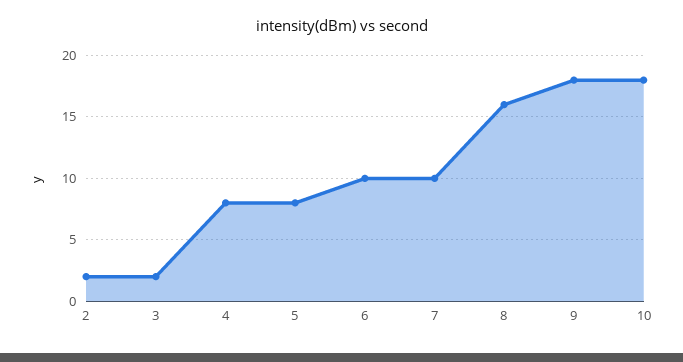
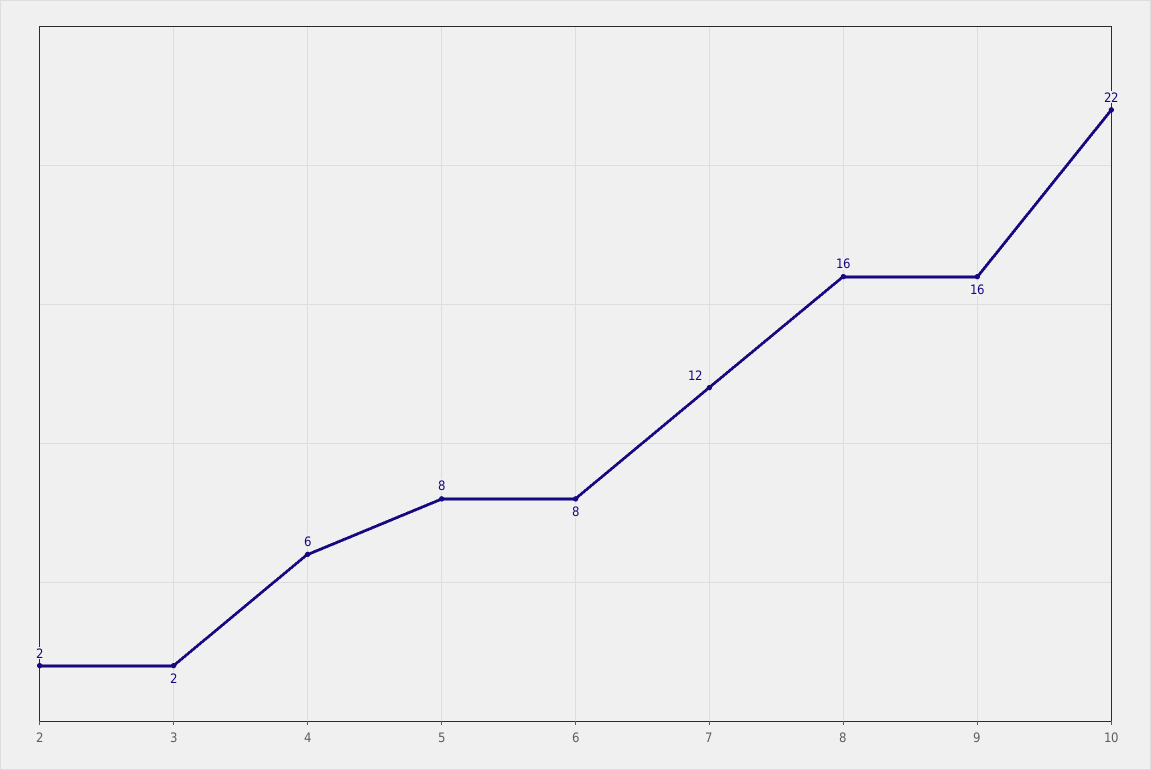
  {
    "2": 2,
    "3": 2,
-   "4": 8,
+   "4": 6,
    "5": 8,
-   "6": 10,
+   "6": 8,
-   "7": 10,
+   "7": 12,
    "8": 16,
-   "9": 18,
+   "9": 16,
-   "10": 18
+   "10": 22
  }

